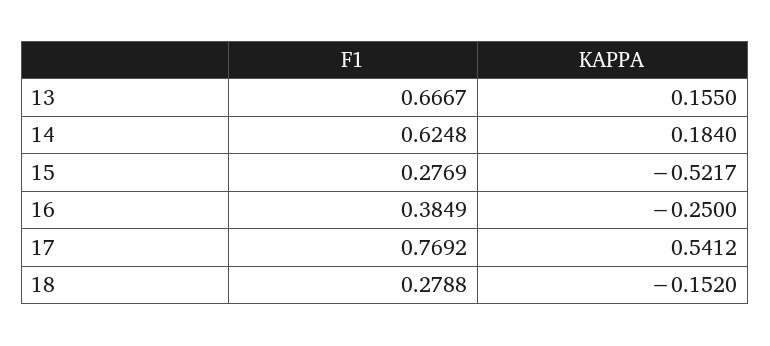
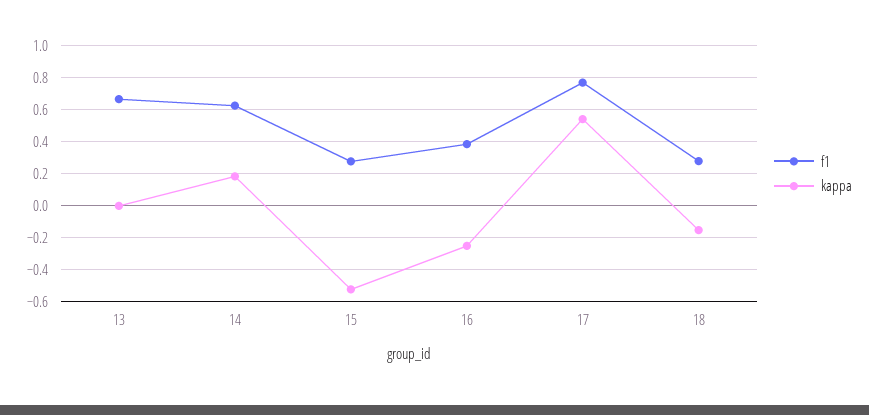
  {
    "F1": {
      "13": 0.6667,
      "14": 0.6248,
      "15": 0.2769,
      "16": 0.3849,
      "17": 0.7692,
      "18": 0.2788
    },
    "KAPPA": {
-     "13": 0.155,
+     "13": 0,
      "14": 0.184,
      "15": -0.5217,
      "16": -0.25,
      "17": 0.5412,
      "18": -0.152
    }
  }

